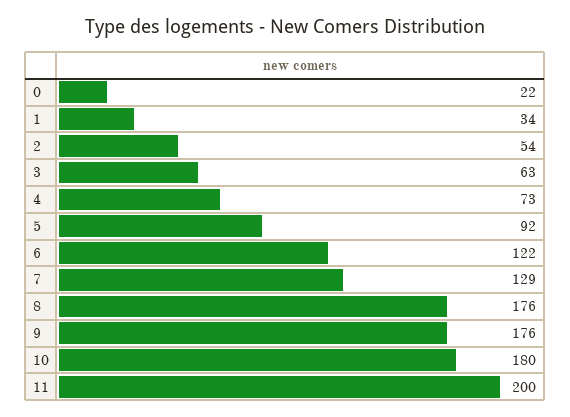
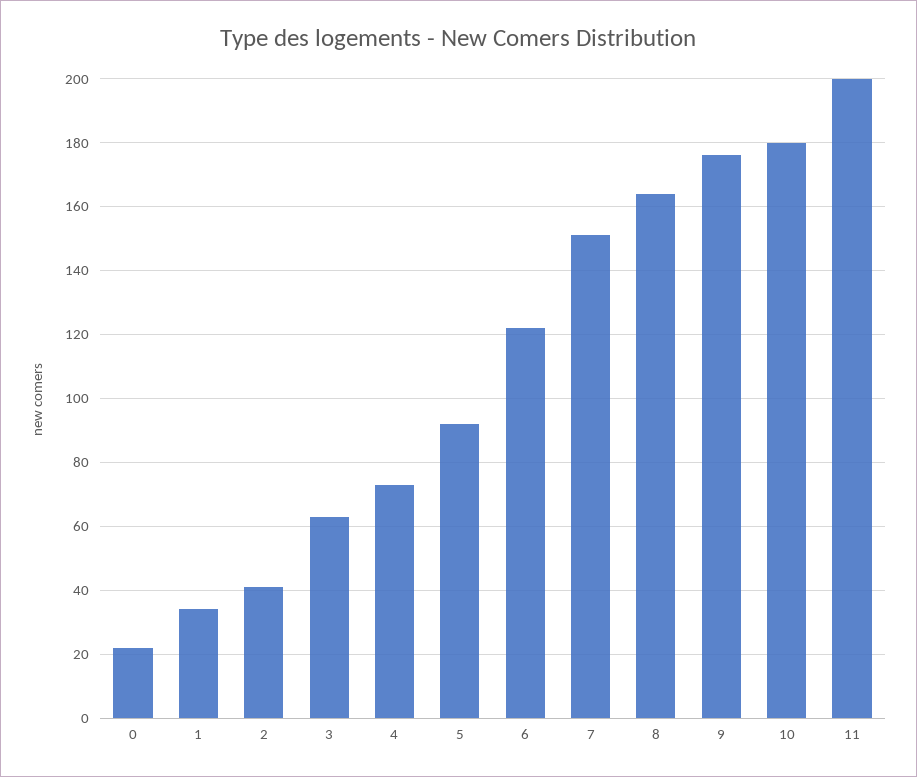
  {
    "0": 22,
    "1": 34,
-   "2": 54,
+   "2": 40,
    "3": 63,
    "4": 73,
    "5": 92,
    "6": 122,
-   "7": 129,
+   "7": 150,
-   "8": 176,
+   "8": 165,
    "9": 176,
    "10": 180,
    "11": 200
  }

